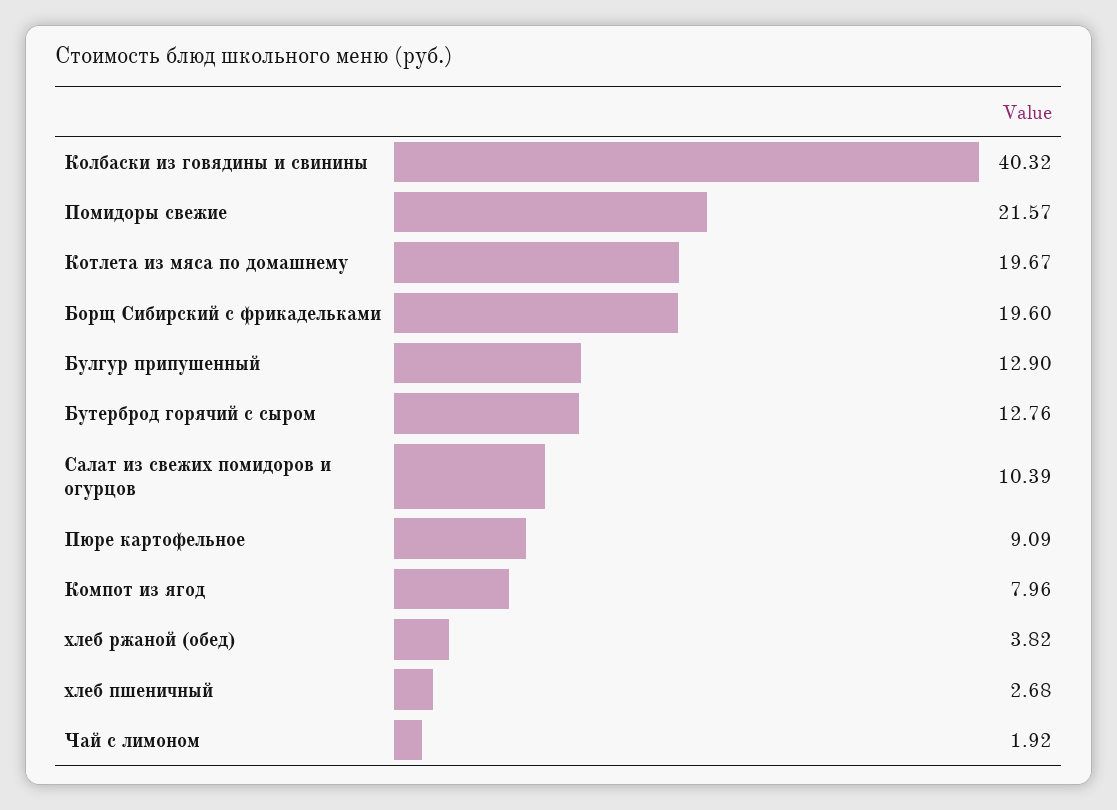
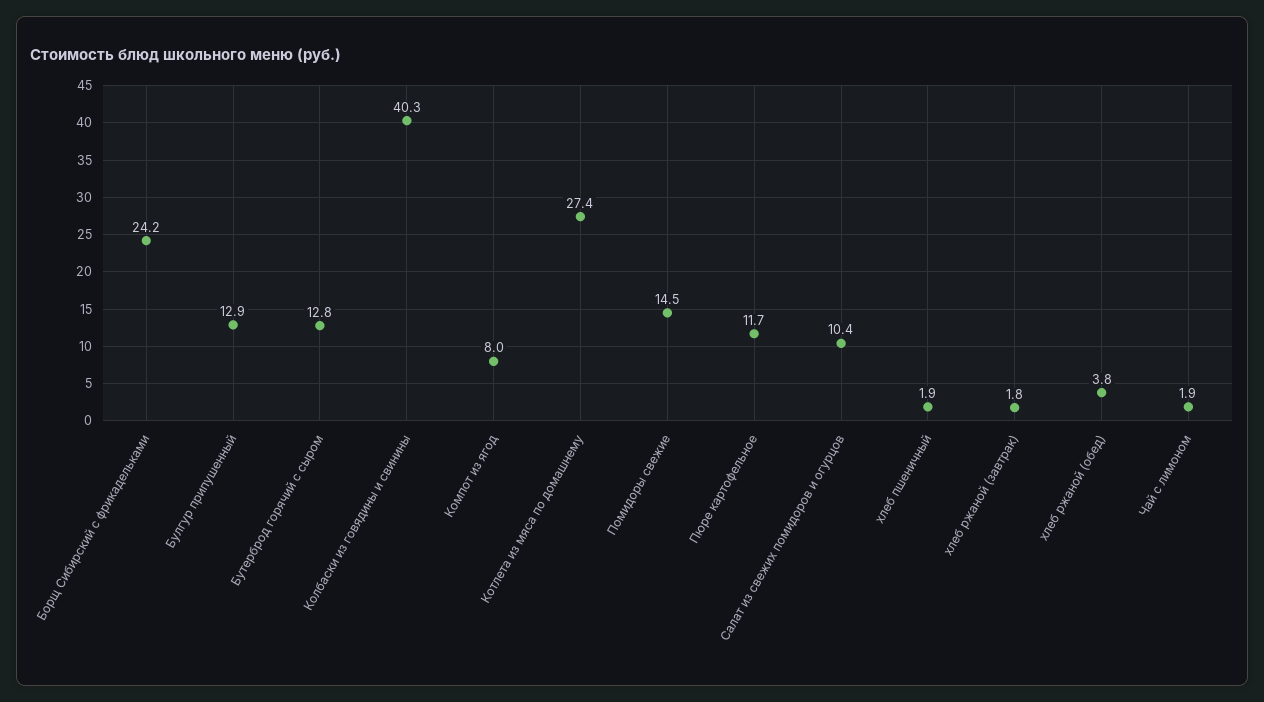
  {
    "Колбаски из говядины и свинины": 40.32,
-   "Помидоры свежие": 21.57,
+   "Помидоры свежие": 14.5,
-   "Котлета из мяса по домашнему": 19.67,
+   "Котлета из мяса по домашнему": 27.4,
-   "Борщ Сибирский с фрикадельками": 19.6,
+   "Борщ Сибирский с фрикадельками": 24.2,
    "Булгур припушенный": 12.9,
    "Бутерброд горячий с сыром": 12.76,
    "Салат из свежих помидоров и огурцов": 10.39,
-   "Пюре картофельное": 9.09,
+   "Пюре картофельное": 11.7,
    "Компот из ягод": 7.96,
    "хлеб ржаной (обед)": 3.82,
-   "хлеб пшеничный": 2.68,
+   "хлеб пшеничный": 1.9,
-   "Чай с лимоном": 1.92
+   "Чай с лимоном": 1.92,
+   "хлеб ржаной (завтрак)": 1.8
  }

